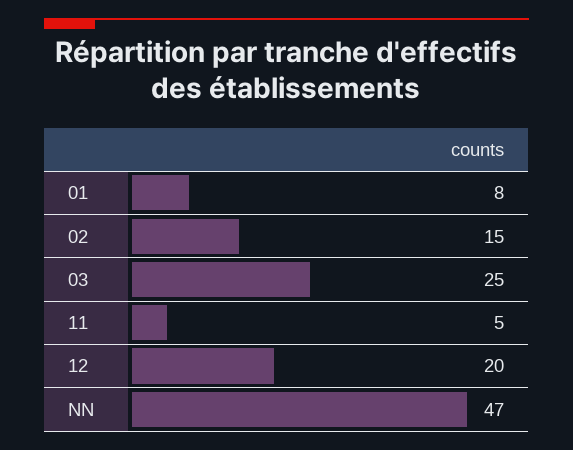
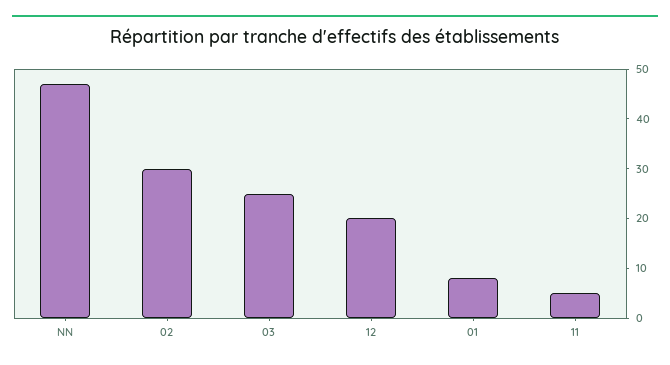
  {
    "01": 8,
-   "02": 15,
+   "02": 30,
    "03": 25,
    "11": 5,
    "12": 20,
    "NN": 47
  }

